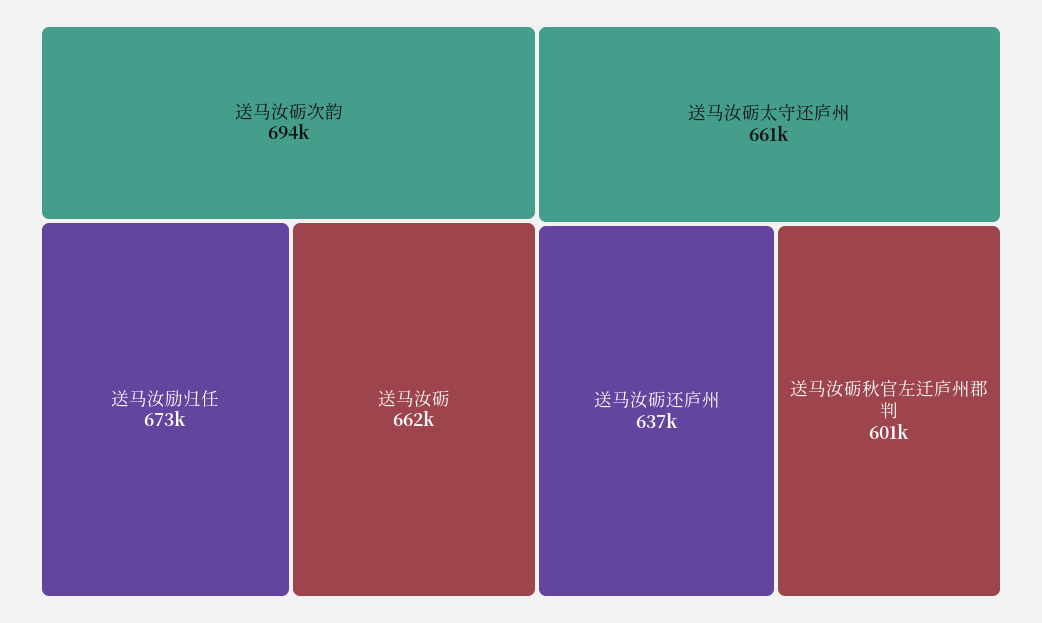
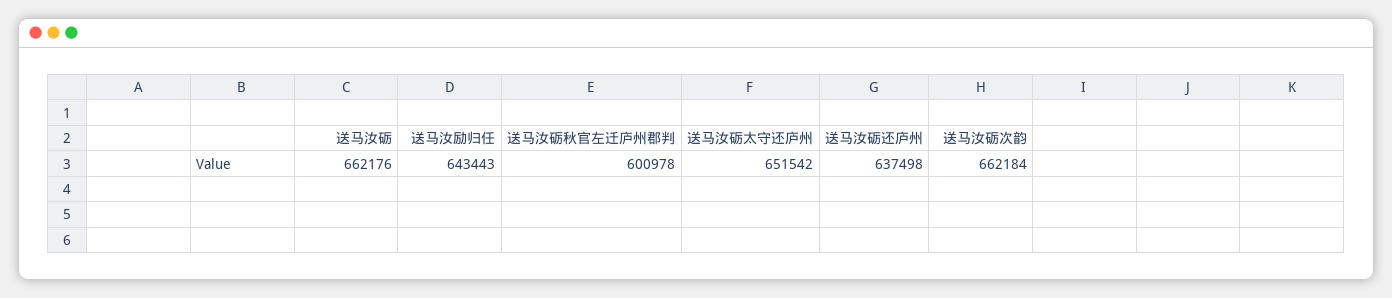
  {
-   "送马汝砺次韵": 694000,
+   "送马汝砺次韵": 662184,
-   "送马汝励归任": 673000,
+   "送马汝励归任": 643443,
    "送马汝砺": 662176,
-   "送马汝砺太守还庐州": 661000,
+   "送马汝砺太守还庐州": 651542,
    "送马汝砺还庐州": 637498,
    "送马汝砺秋官左迁庐州郡判": 600978
  }

